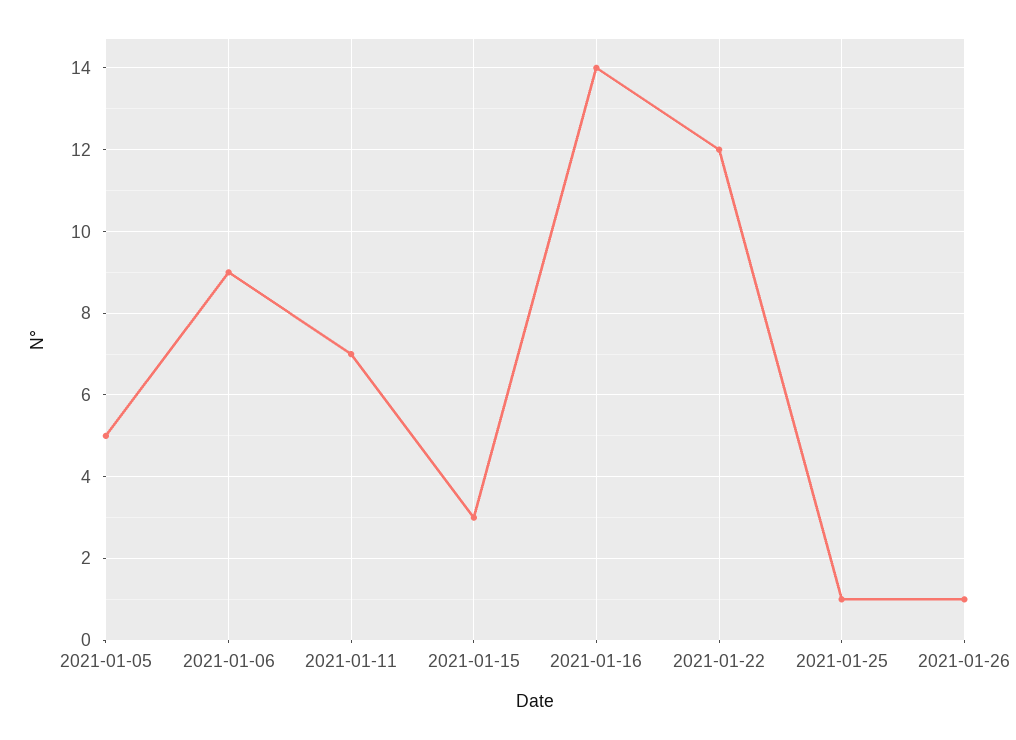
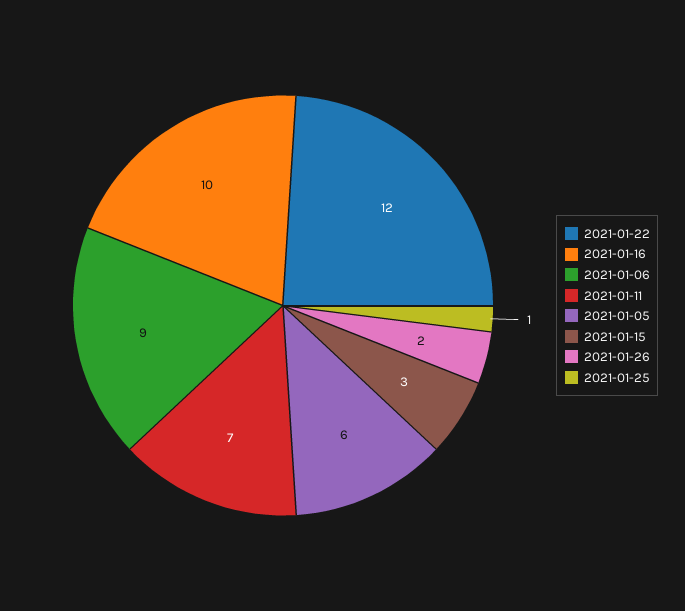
  {
-   "2021-01-05": 5,
+   "2021-01-05": 6,
    "2021-01-06": 9,
    "2021-01-11": 7,
    "2021-01-15": 3,
-   "2021-01-16": 14,
+   "2021-01-16": 10,
    "2021-01-22": 12,
    "2021-01-25": 1,
-   "2021-01-26": 1
+   "2021-01-26": 2
  }

